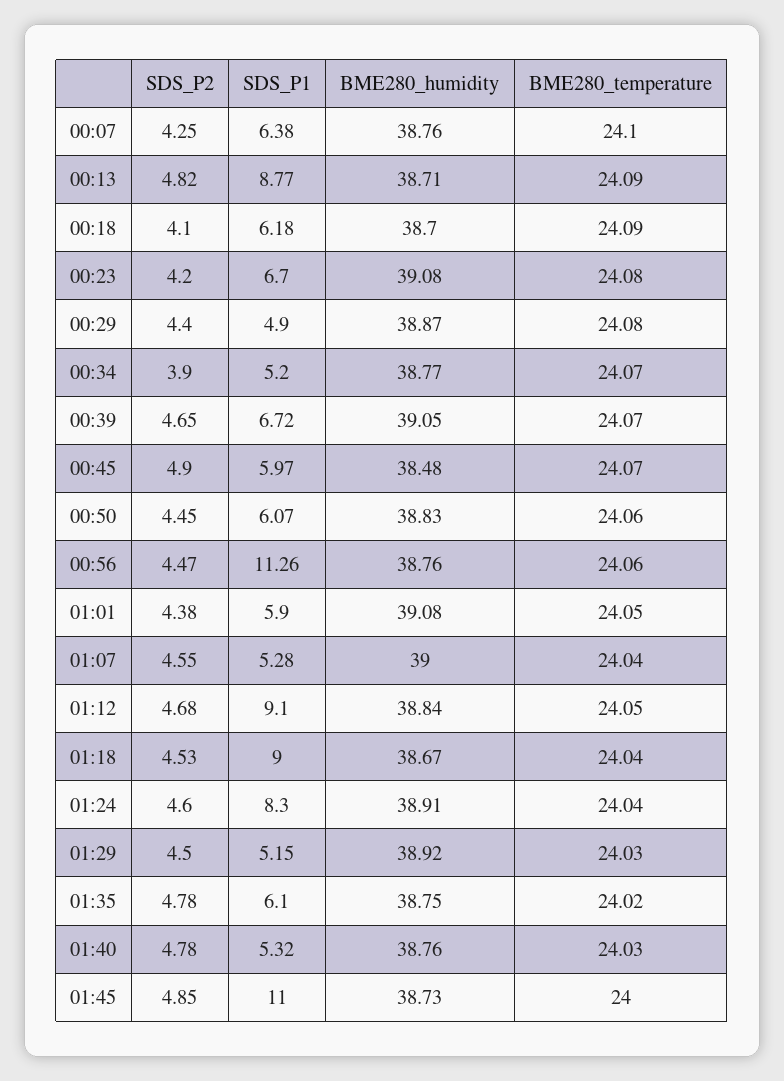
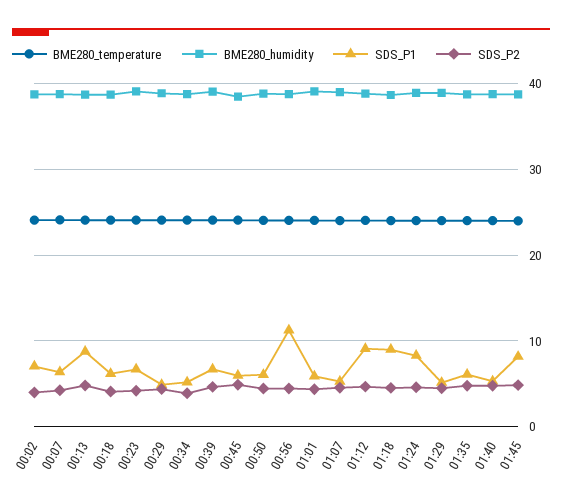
  {
    "SDS_P2": {
      "00:07": 4.25,
      "00:13": 4.82,
      "00:18": 4.1,
      "00:23": 4.2,
      "00:29": 4.4,
      "00:34": 3.9,
      "00:39": 4.65,
      "00:45": 4.9,
      "00:50": 4.45,
      "00:56": 4.47,
      "01:01": 4.38,
      "01:07": 4.55,
      "01:12": 4.68,
      "01:18": 4.53,
      "01:24": 4.6,
      "01:29": 4.5,
      "01:35": 4.78,
      "01:40": 4.78,
-     "01:45": 4.85
+     "01:45": 4.85,
+     "00:02": 4
    },
    "SDS_P1": {
      "00:07": 6.38,
      "00:13": 8.77,
      "00:18": 6.18,
      "00:23": 6.7,
      "00:29": 4.9,
      "00:34": 5.2,
      "00:39": 6.72,
      "00:45": 5.97,
      "00:50": 6.07,
      "00:56": 11.26,
      "01:01": 5.9,
      "01:07": 5.28,
      "01:12": 9.1,
      "01:18": 9,
      "01:24": 8.3,
      "01:29": 5.15,
      "01:35": 6.1,
      "01:40": 5.32,
-     "01:45": 11
+     "01:45": 8,
+     "00:02": 7
    },
    "BME280_humidity": {
      "00:07": 38.76,
      "00:13": 38.71,
      "00:18": 38.7,
      "00:23": 39.08,
      "00:29": 38.87,
      "00:34": 38.77,
      "00:39": 39.05,
      "00:45": 38.48,
      "00:50": 38.83,
      "00:56": 38.76,
      "01:01": 39.08,
      "01:07": 39,
      "01:12": 38.84,
      "01:18": 38.67,
      "01:24": 38.91,
      "01:29": 38.92,
      "01:35": 38.75,
      "01:40": 38.76,
-     "01:45": 38.73
+     "01:45": 38.73,
+     "00:02": 39
    },
    "BME280_temperature": {
      "00:07": 24.1,
      "00:13": 24.09,
      "00:18": 24.09,
      "00:23": 24.08,
      "00:29": 24.08,
      "00:34": 24.07,
      "00:39": 24.07,
      "00:45": 24.07,
      "00:50": 24.06,
      "00:56": 24.06,
      "01:01": 24.05,
      "01:07": 24.04,
      "01:12": 24.05,
      "01:18": 24.04,
      "01:24": 24.04,
      "01:29": 24.03,
      "01:35": 24.02,
      "01:40": 24.03,
-     "01:45": 24
+     "01:45": 24,
+     "00:02": 24
    }
  }

